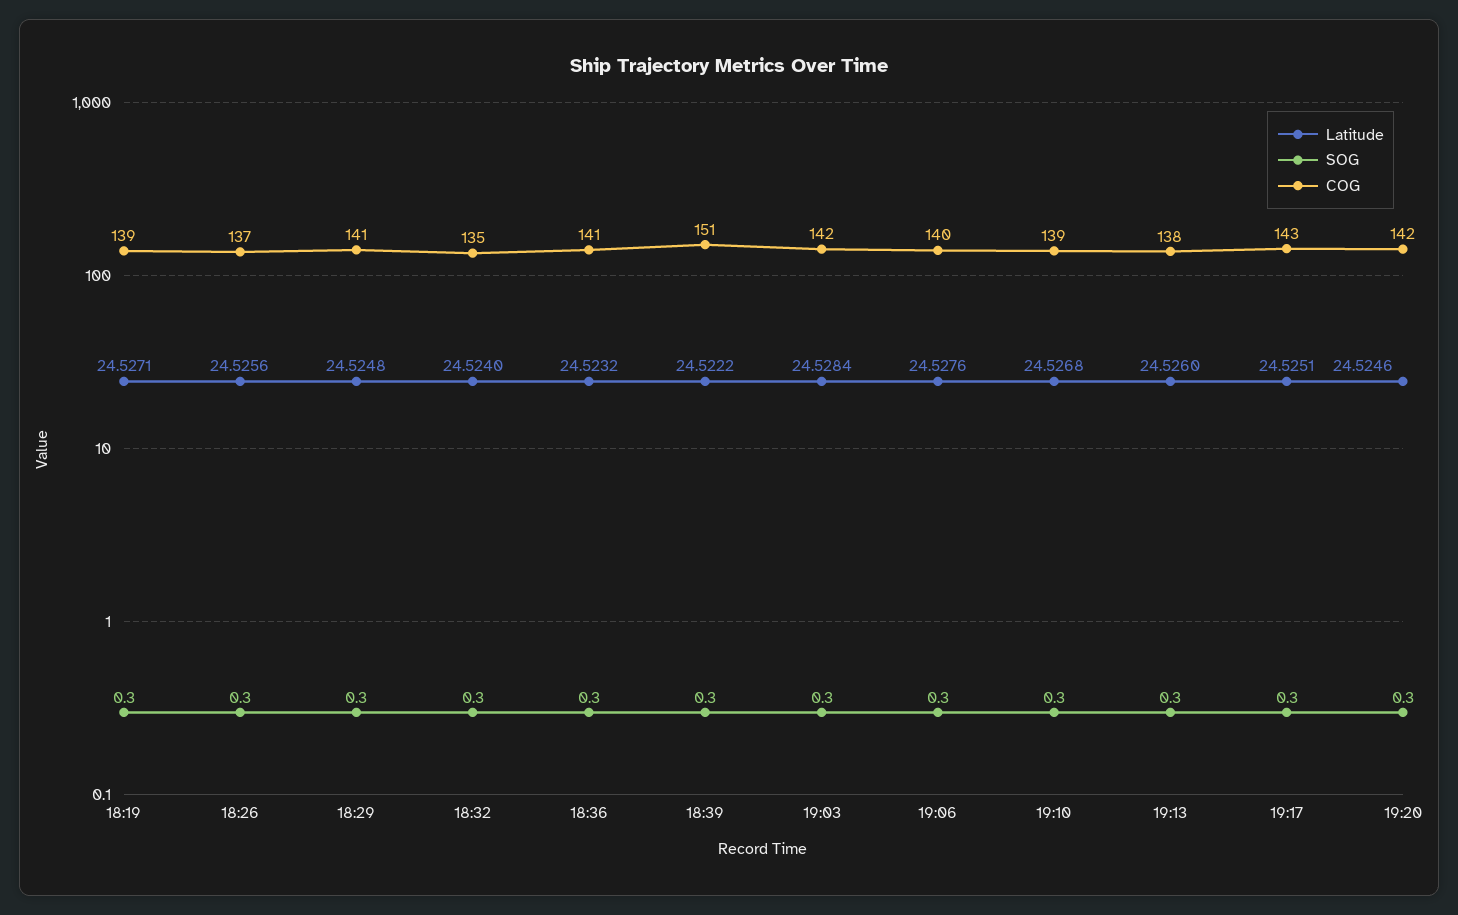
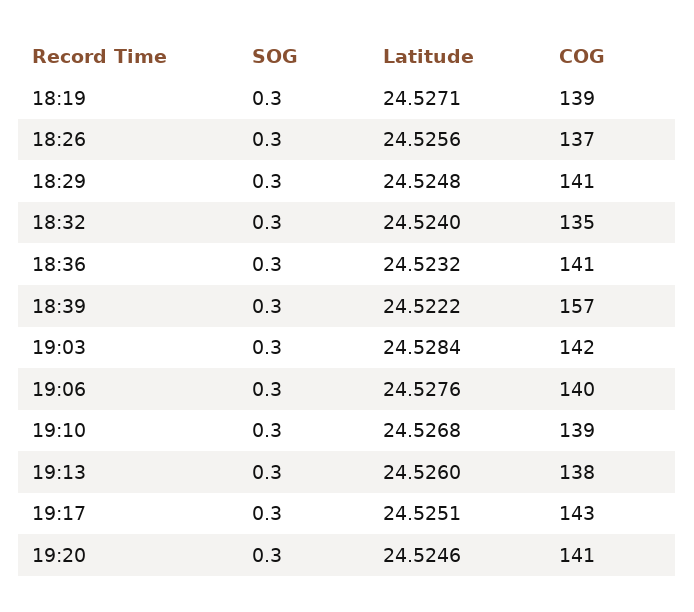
  {
    "Latitude": {
      "18:19": 24.5271,
      "18:26": 24.5256,
      "18:29": 24.5248,
      "18:32": 24.524,
      "18:36": 24.5232,
      "18:39": 24.5222,
      "19:03": 24.5284,
      "19:06": 24.5276,
      "19:10": 24.5268,
      "19:13": 24.526,
      "19:17": 24.5251,
      "19:20": 24.5246
    },
    "SOG": {
      "18:19": 0.3,
      "18:26": 0.3,
      "18:29": 0.3,
      "18:32": 0.3,
      "18:36": 0.3,
      "18:39": 0.3,
      "19:03": 0.3,
      "19:06": 0.3,
      "19:10": 0.3,
      "19:13": 0.3,
      "19:17": 0.3,
      "19:20": 0.3
    },
    "COG": {
      "18:19": 139,
      "18:26": 137,
      "18:29": 141,
      "18:32": 135,
      "18:36": 141,
-     "18:39": 151,
+     "18:39": 157,
      "19:03": 142,
      "19:06": 140,
      "19:10": 139,
      "19:13": 138,
      "19:17": 143,
-     "19:20": 142
+     "19:20": 141
    }
  }

